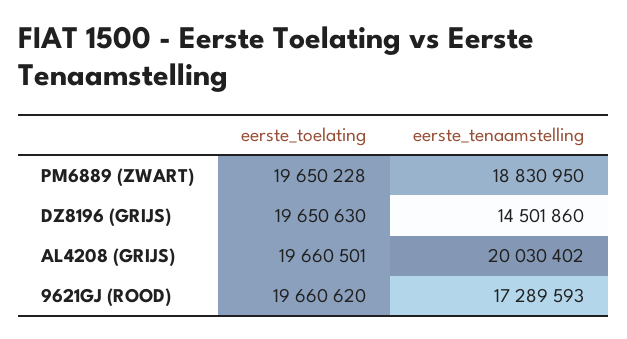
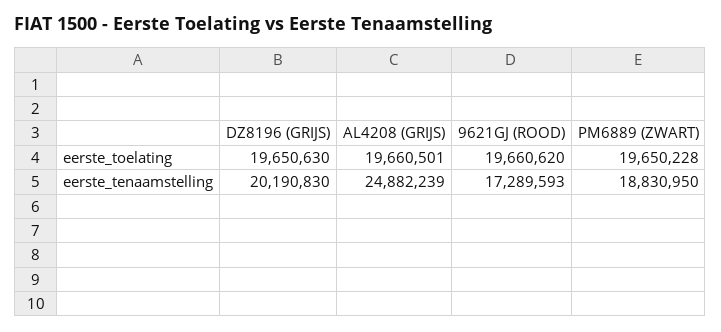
  {
    "eerste_toelating": {
      "PM6889 (ZWART)": 19650228,
      "DZ8196 (GRIJS)": 19650630,
      "AL4208 (GRIJS)": 19660501,
      "9621GJ (ROOD)": 19660620
    },
    "eerste_tenaamstelling": {
      "PM6889 (ZWART)": 18830950,
-     "DZ8196 (GRIJS)": 14501860,
+     "DZ8196 (GRIJS)": 20190830,
-     "AL4208 (GRIJS)": 20030402,
+     "AL4208 (GRIJS)": 24882239,
      "9621GJ (ROOD)": 17289593
    }
  }

